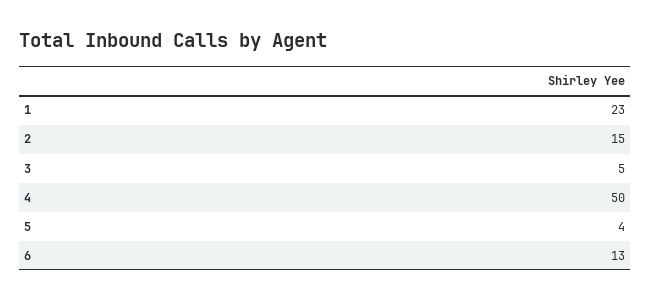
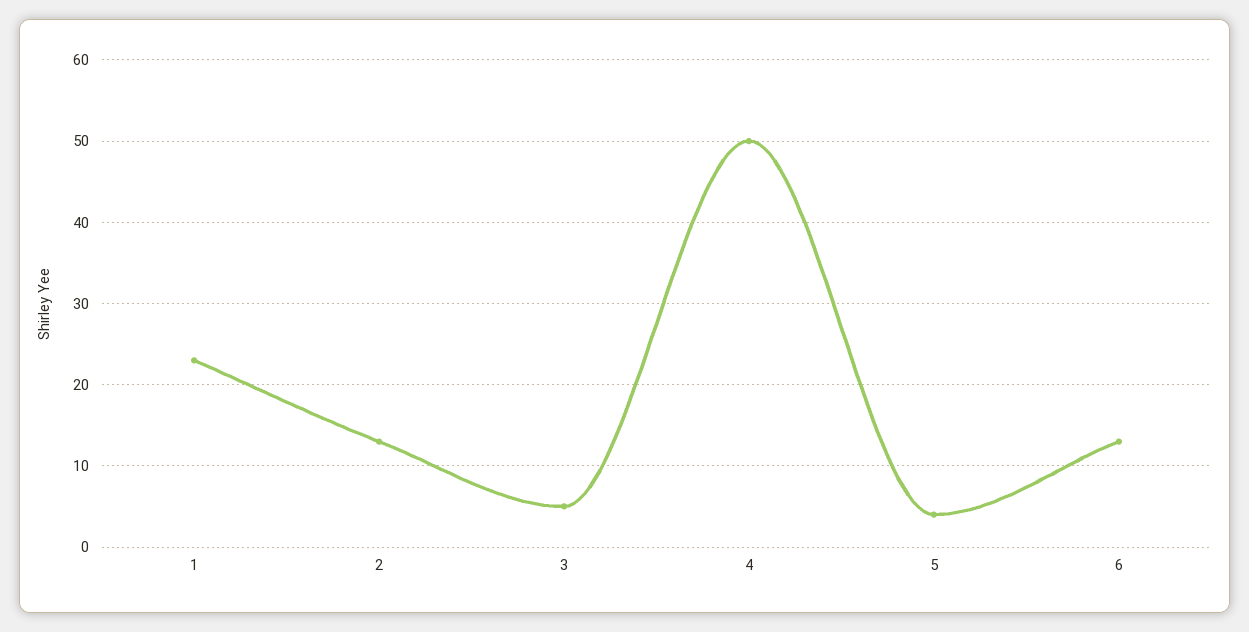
  {
    "1": 23,
-   "2": 15,
+   "2": 13,
    "3": 5,
    "4": 50,
    "5": 4,
    "6": 13
  }

